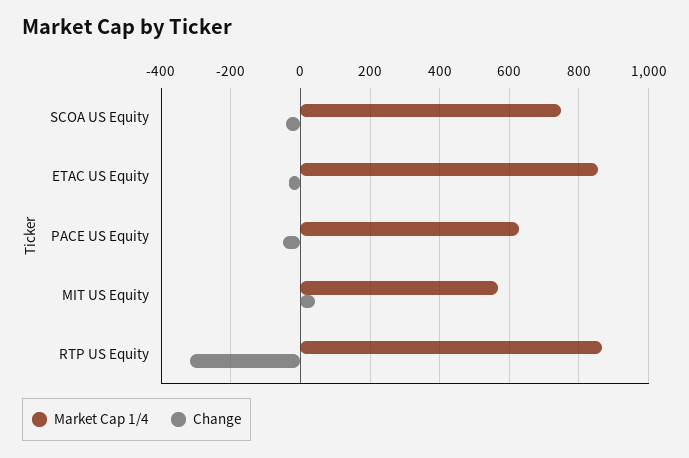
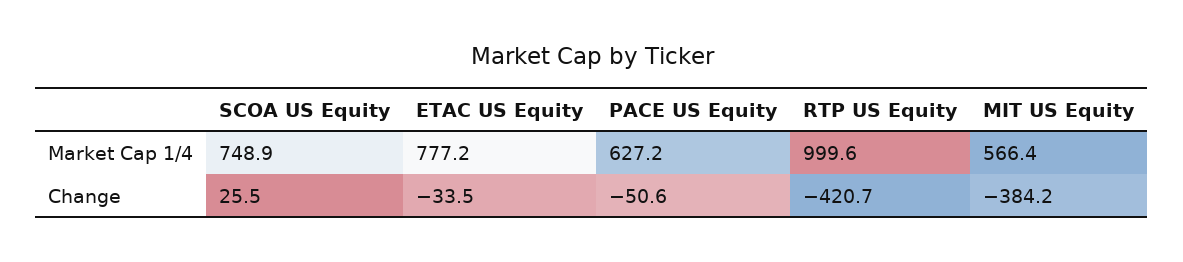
  {
    "Market Cap 1/4": {
      "SCOA US Equity": 748.9,
-     "ETAC US Equity": 860,
+     "ETAC US Equity": 777.2,
      "PACE US Equity": 627.2,
      "MIT US Equity": 566.4,
-     "RTP US Equity": 860
+     "RTP US Equity": 999.6
    },
    "Change": {
-     "SCOA US Equity": -40,
+     "SCOA US Equity": 25.5,
      "ETAC US Equity": -33.5,
      "PACE US Equity": -50.6,
-     "MIT US Equity": 40,
+     "MIT US Equity": -384.2,
-     "RTP US Equity": -320
+     "RTP US Equity": -420.7
    }
  }

